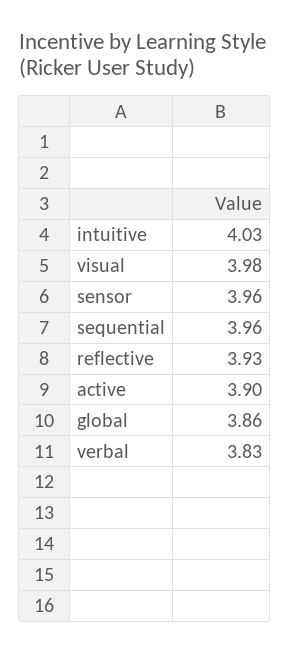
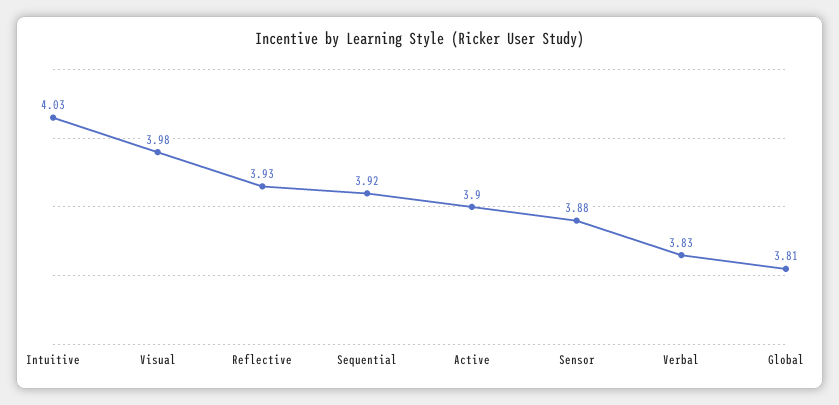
  {
    "intuitive": 4.03,
    "visual": 3.98,
-   "sensor": 3.96,
+   "sensor": 3.88,
-   "sequential": 3.96,
+   "sequential": 3.92,
    "reflective": 3.93,
    "active": 3.9,
-   "global": 3.86,
+   "global": 3.81,
    "verbal": 3.83
  }

